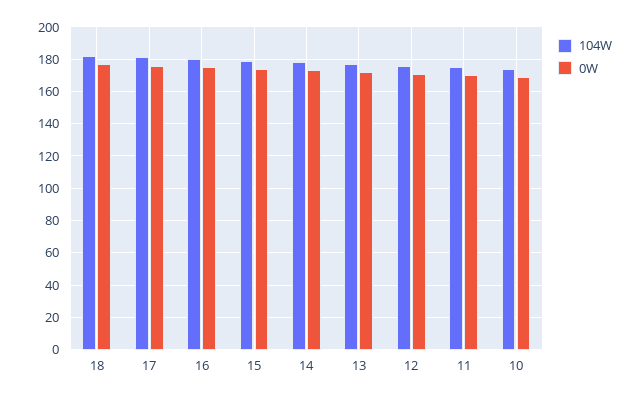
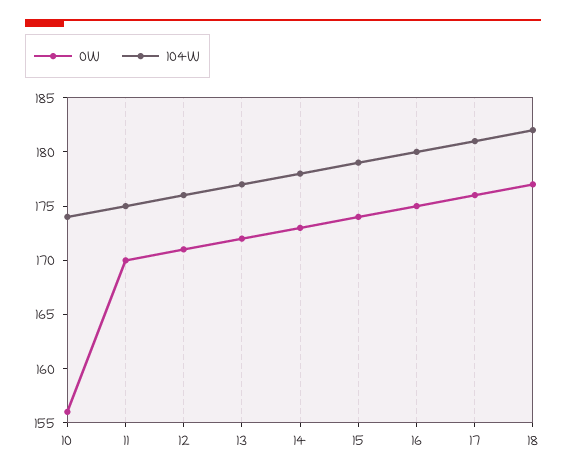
  {
    "104W": {
      "18": 182,
      "17": 181,
      "16": 180,
      "15": 179,
      "14": 178,
      "13": 177,
      "12": 176,
      "11": 175,
      "10": 174
    },
    "0W": {
      "18": 177,
      "17": 176,
      "16": 175,
      "15": 174,
      "14": 173,
      "13": 172,
      "12": 171,
      "11": 170,
-     "10": 170
+     "10": 156
    }
  }

